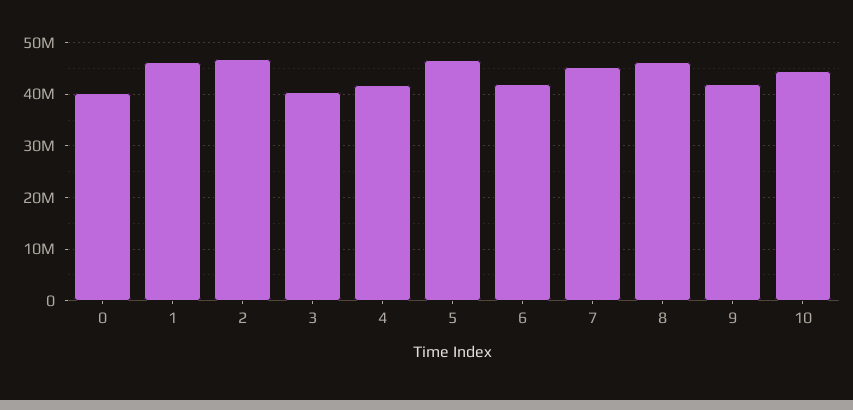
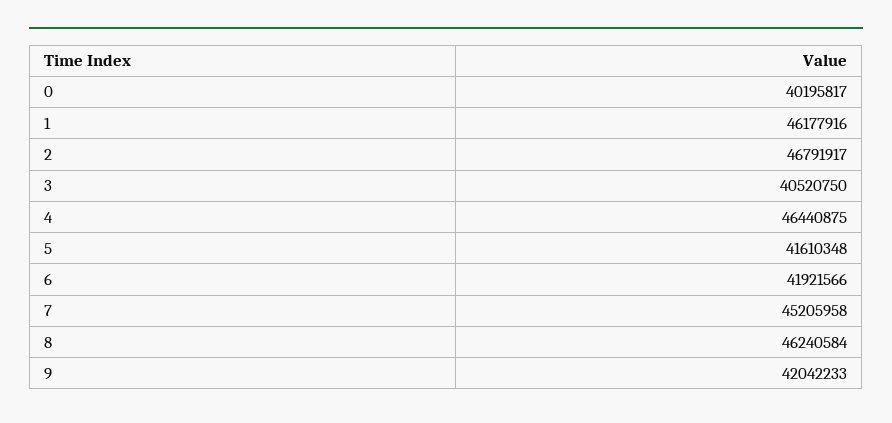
  {
    "0": 40195817,
    "1": 46177916,
    "2": 46791917,
    "3": 40520750,
-   "4": 42000000,
+   "4": 46440875,
-   "5": 46000000,
+   "5": 41610348,
    "6": 41921566,
    "7": 45205958,
    "8": 46240584,
-   "9": 42042233,
+   "9": 42042233
-   "10": 44000000
  }

